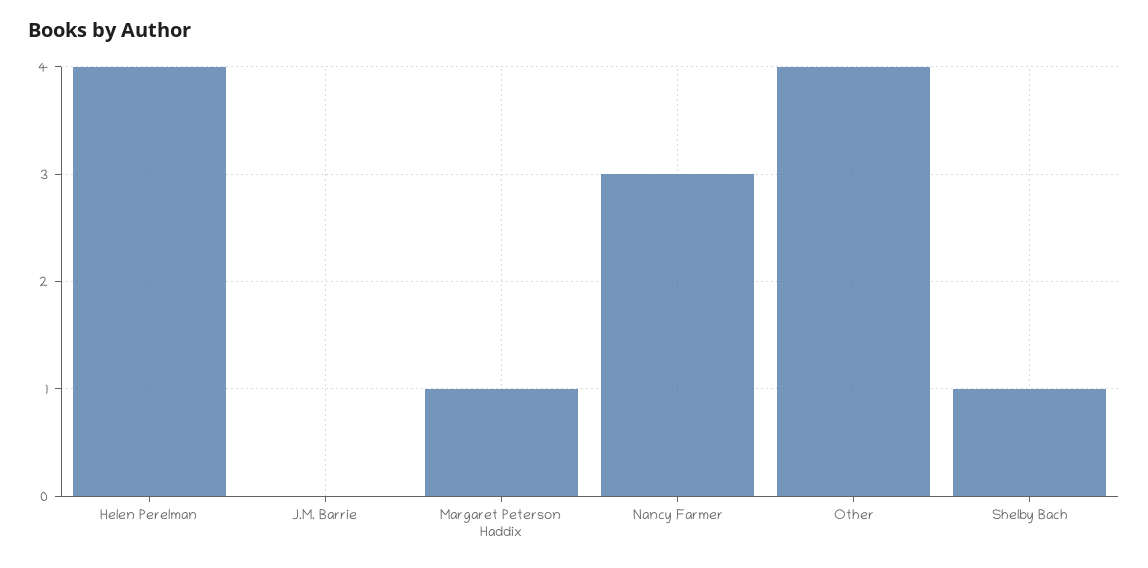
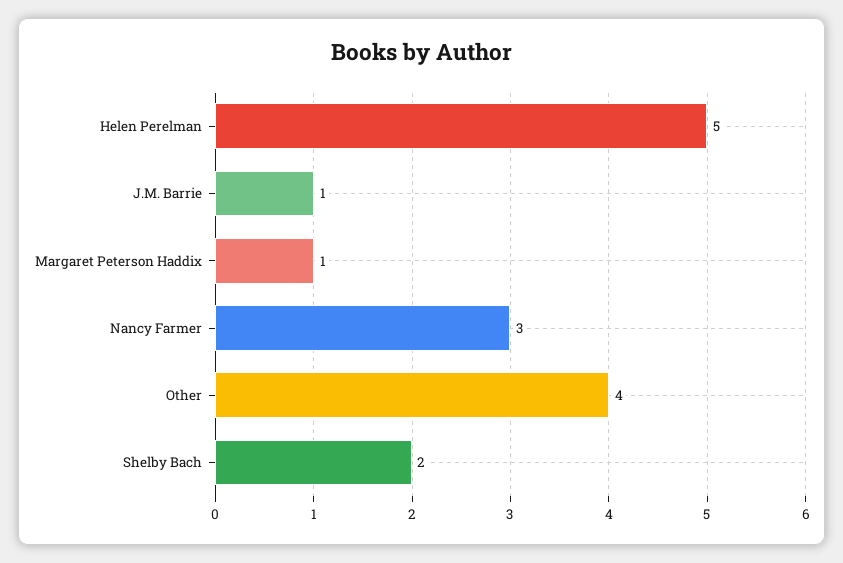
  {
-   "Helen Perelman": 4,
+   "Helen Perelman": 5,
-   "J.M. Barrie": 0,
+   "J.M. Barrie": 1,
    "Margaret Peterson Haddix": 1,
    "Nancy Farmer": 3,
    "Other": 4,
-   "Shelby Bach": 1
+   "Shelby Bach": 2
  }

